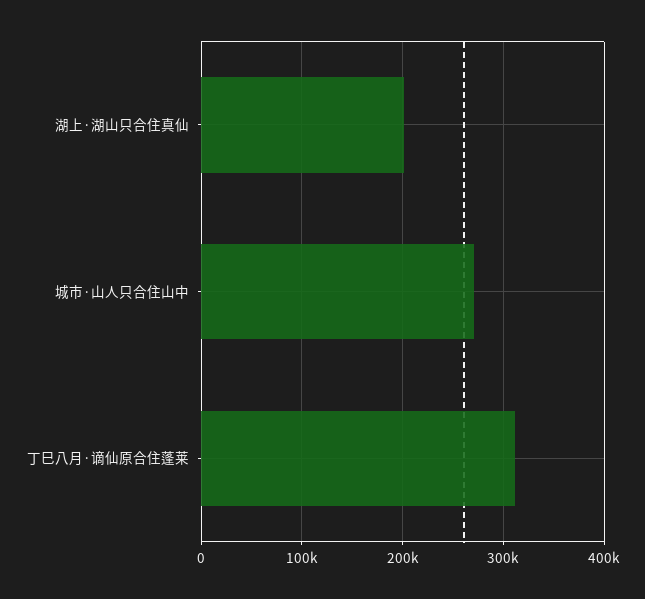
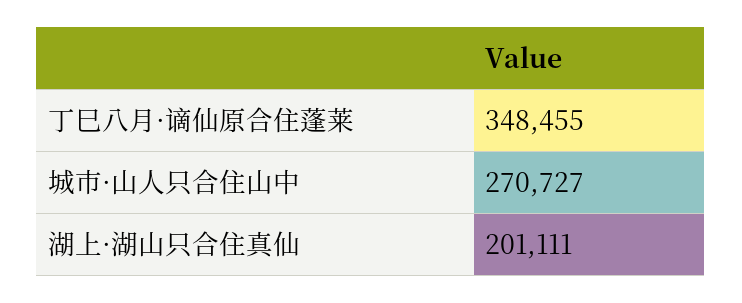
  {
    "湖上·湖山只合住真仙": 201111,
    "城市·山人只合住山中": 270727,
-   "丁巳八月·谪仙原合住蓬莱": 310000
+   "丁巳八月·谪仙原合住蓬莱": 348455
  }

